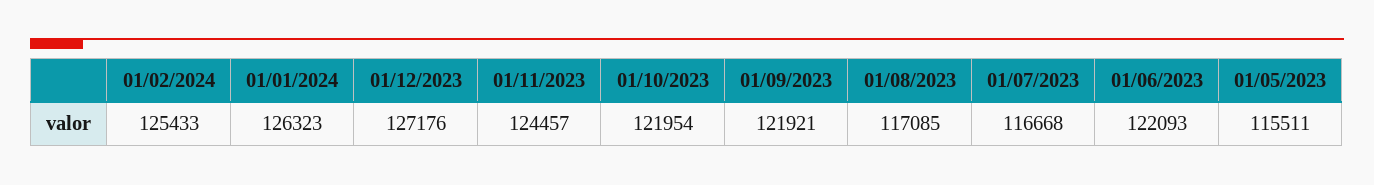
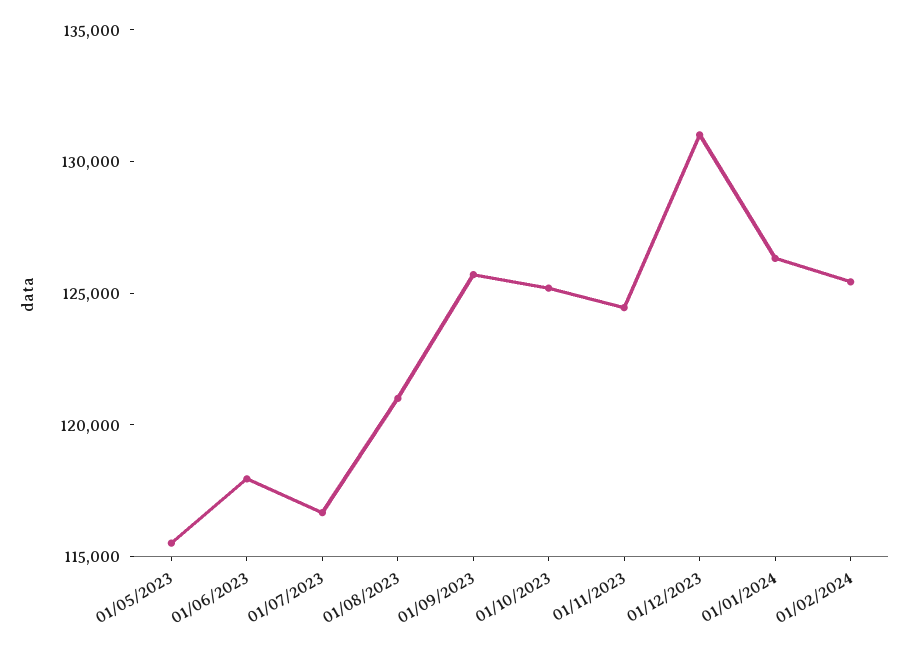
  {
    "01/02/2024": 125433,
    "01/01/2024": 126323,
-   "01/12/2023": 127176,
+   "01/12/2023": 131000,
    "01/11/2023": 124457,
-   "01/10/2023": 121954,
+   "01/10/2023": 125000,
-   "01/09/2023": 121921,
+   "01/09/2023": 126000,
-   "01/08/2023": 117085,
+   "01/08/2023": 121000,
    "01/07/2023": 116668,
-   "01/06/2023": 122093,
+   "01/06/2023": 118000,
    "01/05/2023": 115511
  }

